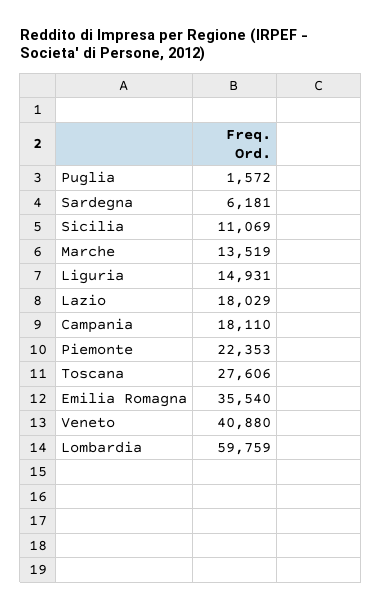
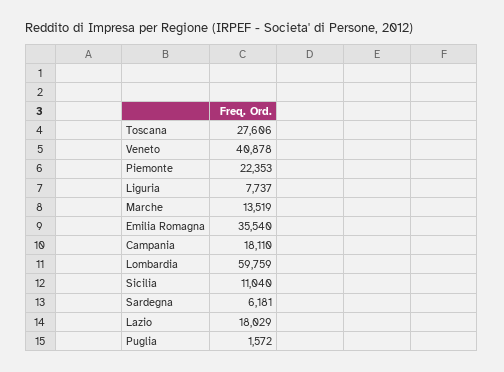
  {
    "Puglia": 1572,
    "Sardegna": 6181,
-   "Sicilia": 11069,
+   "Sicilia": 11040,
    "Marche": 13519,
-   "Liguria": 14931,
+   "Liguria": 7737,
    "Lazio": 18029,
    "Campania": 18110,
    "Piemonte": 22353,
    "Toscana": 27606,
    "Emilia Romagna": 35540,
-   "Veneto": 40880,
+   "Veneto": 40878,
    "Lombardia": 59759
  }

